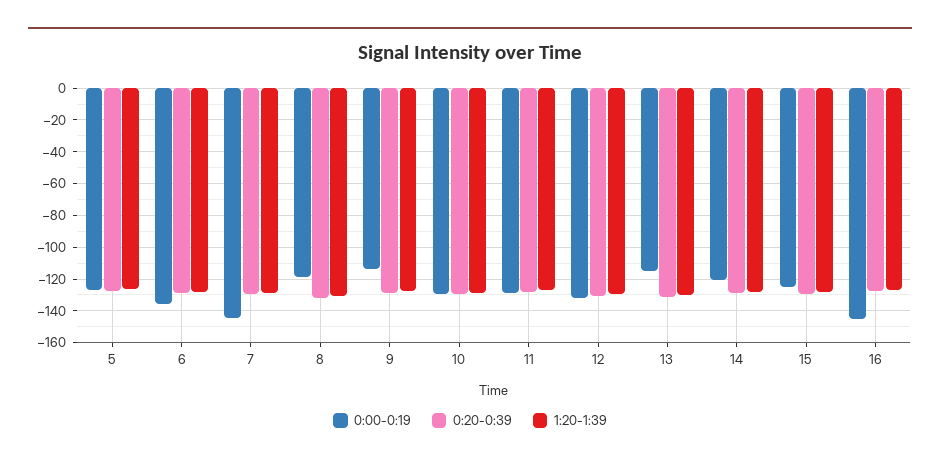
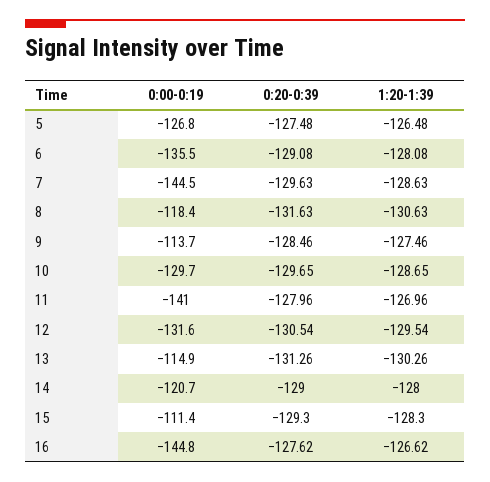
  {
    "0:00-0:19": {
      "5": -126.8,
      "6": -135.5,
      "7": -144.5,
      "8": -118.4,
      "9": -113.7,
      "10": -129.7,
-     "11": -130,
+     "11": -141,
      "12": -131.6,
      "13": -114.9,
      "14": -120.7,
-     "15": -125,
+     "15": -111.4,
      "16": -144.8
    },
    "0:20-0:39": {
      "5": -127.48,
      "6": -129.08,
      "7": -129.63,
      "8": -131.63,
      "9": -128.46,
      "10": -129.65,
      "11": -127.96,
      "12": -130.54,
      "13": -131.26,
      "14": -129,
      "15": -129.3,
      "16": -127.62
    },
    "1:20-1:39": {
      "5": -126.48,
      "6": -128.08,
      "7": -128.63,
      "8": -130.63,
      "9": -127.46,
      "10": -128.65,
      "11": -126.96,
      "12": -129.54,
      "13": -130.26,
      "14": -128,
      "15": -128.3,
      "16": -126.62
    }
  }

